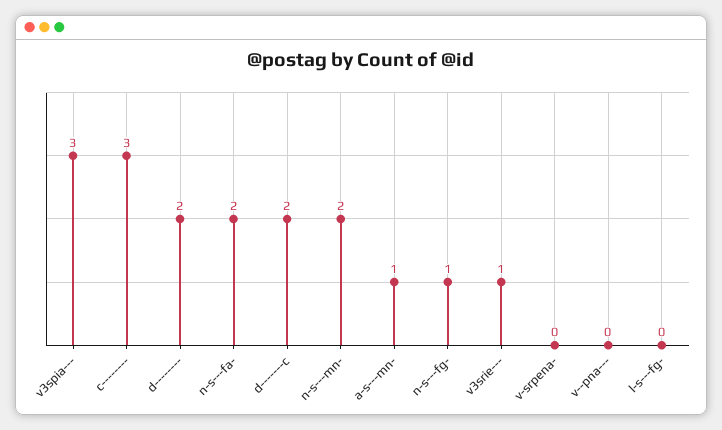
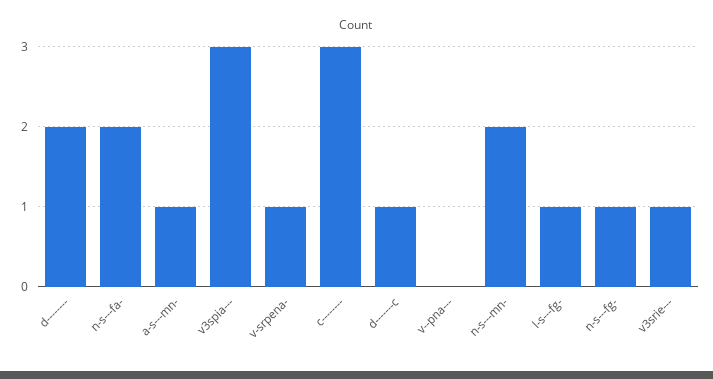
  {
    "v3spia---": 3,
    "c--------": 3,
    "d--------": 2,
    "n-s---fa-": 2,
-   "d-------c": 2,
+   "d-------c": 1,
    "n-s---mn-": 2,
    "a-s---mn-": 1,
    "n-s---fg-": 1,
    "v3srie---": 1,
-   "v-srpena-": 0,
+   "v-srpena-": 1,
    "v--pna---": 0,
-   "l-s---fg-": 0
+   "l-s---fg-": 1
  }

